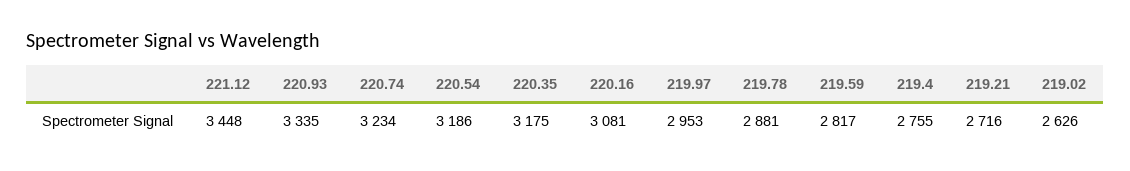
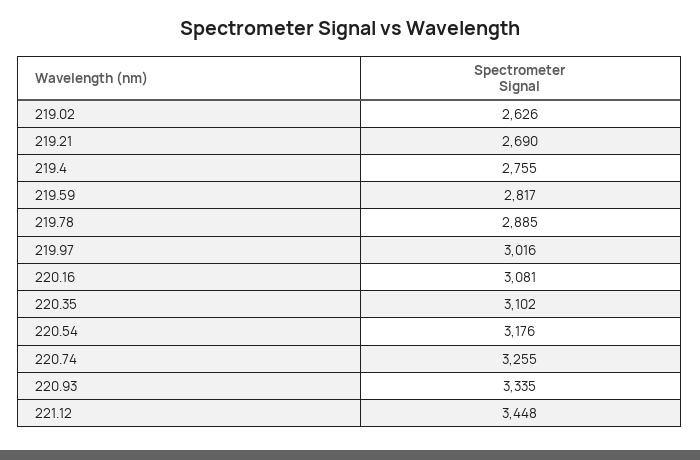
  {
    "221.12": 3448,
    "220.93": 3335,
-   "220.74": 3234,
+   "220.74": 3255,
-   "220.54": 3186,
+   "220.54": 3176,
-   "220.35": 3175,
+   "220.35": 3102,
    "220.16": 3081,
-   "219.97": 2953,
+   "219.97": 3016,
-   "219.78": 2881,
+   "219.78": 2885,
    "219.59": 2817,
    "219.4": 2755,
-   "219.21": 2716,
+   "219.21": 2690,
    "219.02": 2626
  }

